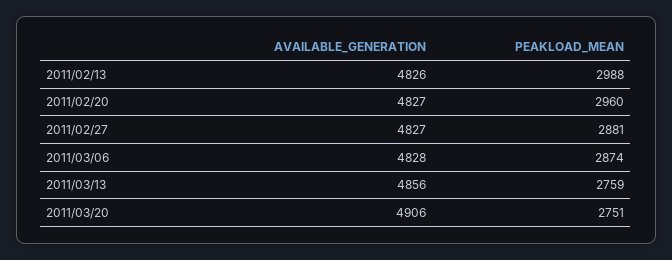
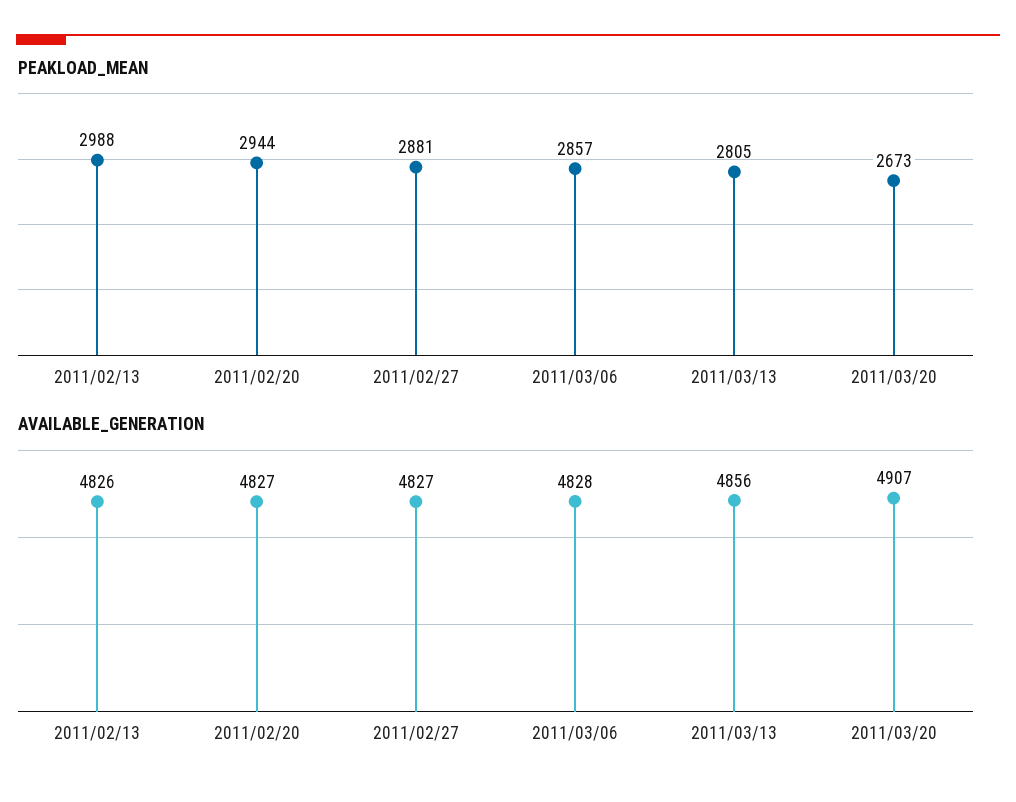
  {
    "AVAILABLE_GENERATION": {
      "2011/02/13": 4826,
      "2011/02/20": 4827,
      "2011/02/27": 4827,
      "2011/03/06": 4828,
      "2011/03/13": 4856,
-     "2011/03/20": 4906
+     "2011/03/20": 4907
    },
    "PEAKLOAD_MEAN": {
      "2011/02/13": 2988,
-     "2011/02/20": 2960,
+     "2011/02/20": 2944,
      "2011/02/27": 2881,
-     "2011/03/06": 2874,
+     "2011/03/06": 2857,
-     "2011/03/13": 2759,
+     "2011/03/13": 2805,
-     "2011/03/20": 2751
+     "2011/03/20": 2673
    }
  }

